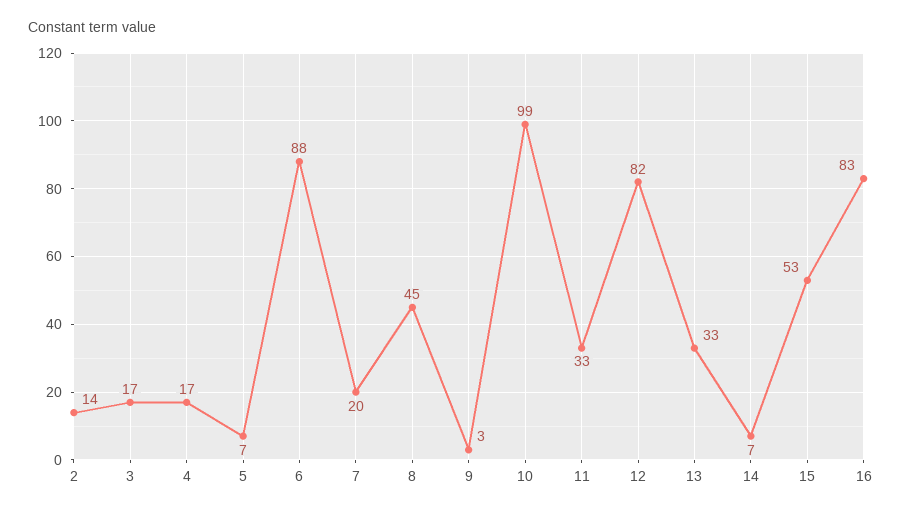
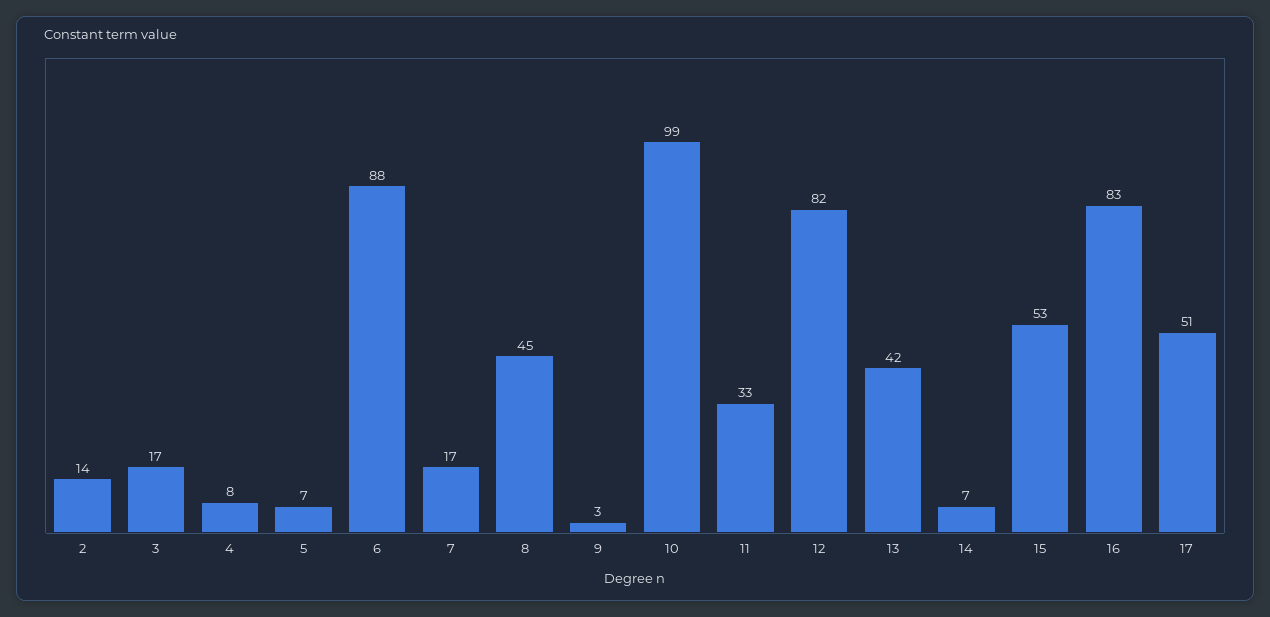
  {
    "2": 14,
    "3": 17,
-   "4": 17,
+   "4": 8,
    "5": 7,
    "6": 88,
-   "7": 20,
+   "7": 17,
    "8": 45,
    "9": 3,
    "10": 99,
    "11": 33,
    "12": 82,
-   "13": 33,
+   "13": 42,
    "14": 7,
    "15": 53,
-   "16": 83
+   "16": 83,
+   "17": 51
  }

